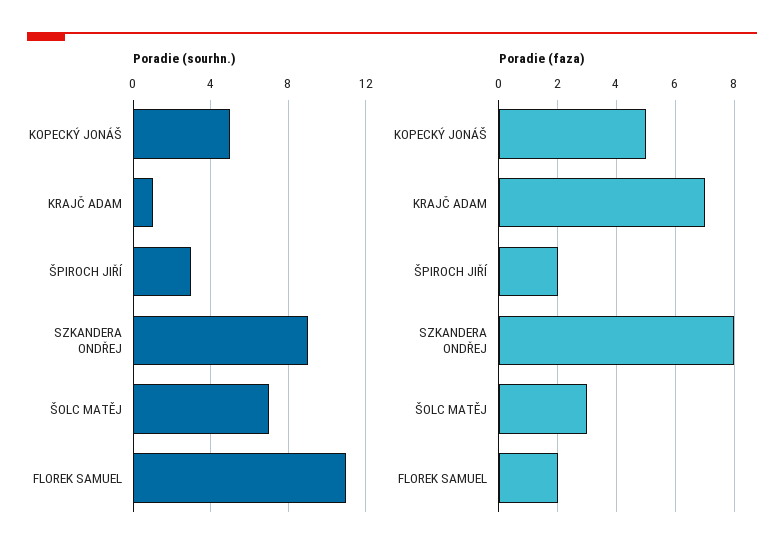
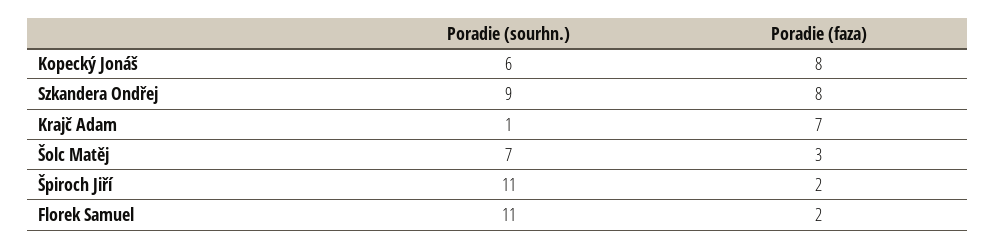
  {
    "Poradie (sourhn.)": {
-     "KOPECKÝ JONÁŠ": 5,
+     "KOPECKÝ JONÁŠ": 6,
      "KRAJČ ADAM": 1,
-     "ŠPIROCH JIŘÍ": 3,
+     "ŠPIROCH JIŘÍ": 11,
      "SZKANDERA ONDŘEJ": 9,
      "ŠOLC MATĚJ": 7,
      "FLOREK SAMUEL": 11
    },
    "Poradie (faza)": {
-     "KOPECKÝ JONÁŠ": 5,
+     "KOPECKÝ JONÁŠ": 8,
      "KRAJČ ADAM": 7,
      "ŠPIROCH JIŘÍ": 2,
      "SZKANDERA ONDŘEJ": 8,
      "ŠOLC MATĚJ": 3,
      "FLOREK SAMUEL": 2
    }
  }

